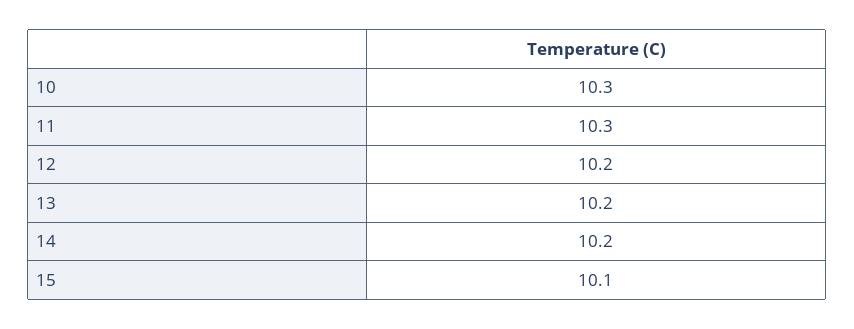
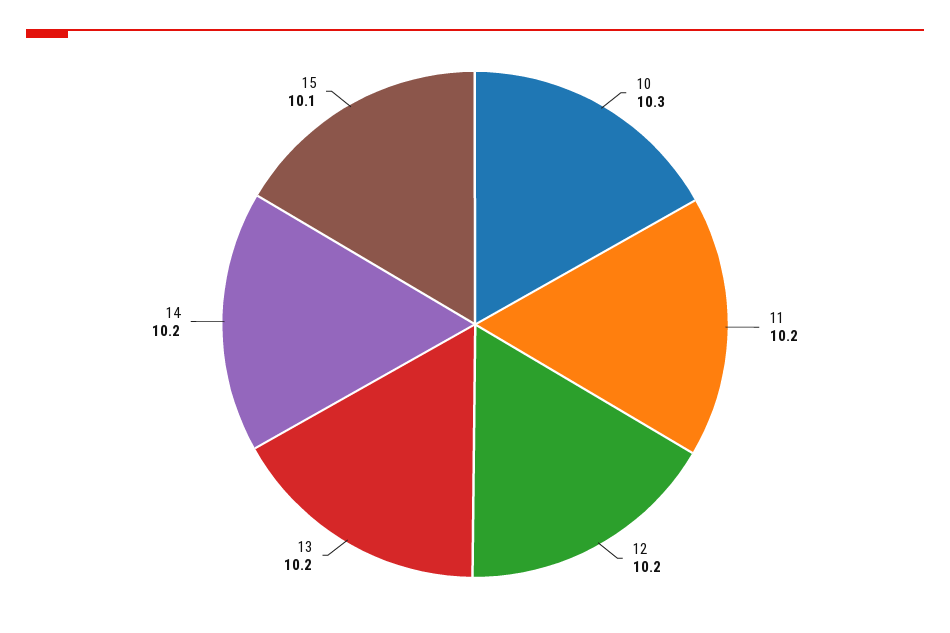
  {
    "10": 10.3,
-   "11": 10.3,
+   "11": 10.2,
    "12": 10.2,
    "13": 10.2,
    "14": 10.2,
    "15": 10.1
  }

